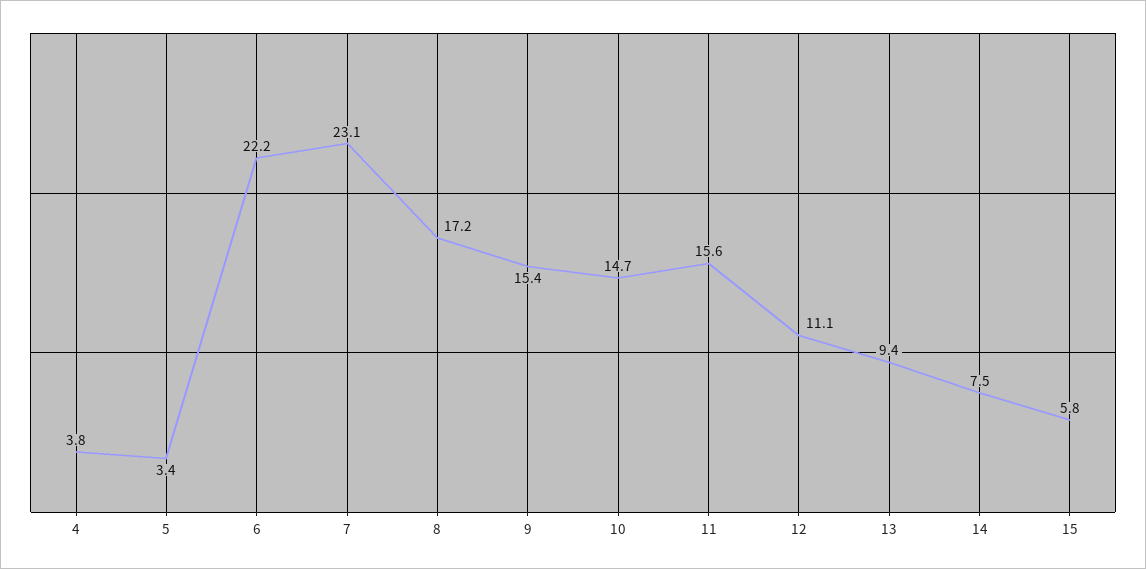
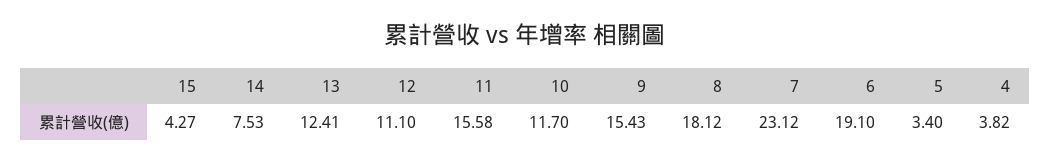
  {
    "4": 3.82,
    "5": 3.4,
-   "6": 22.2,
+   "6": 19.1,
    "7": 23.12,
-   "8": 17.2,
+   "8": 18.12,
    "9": 15.43,
-   "10": 14.7,
+   "10": 11.7,
    "11": 15.58,
    "12": 11.1,
-   "13": 9.4,
+   "13": 12.41,
    "14": 7.53,
-   "15": 5.8
+   "15": 4.27
  }

